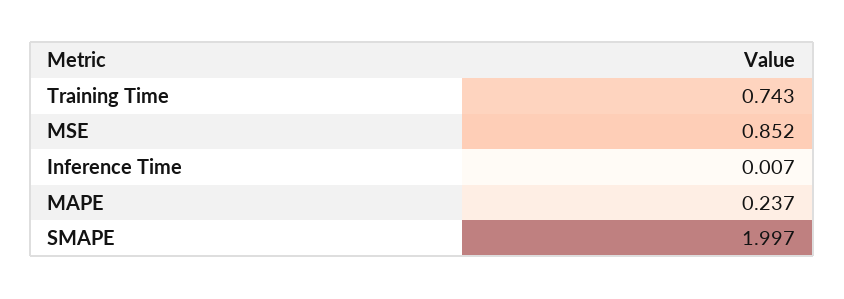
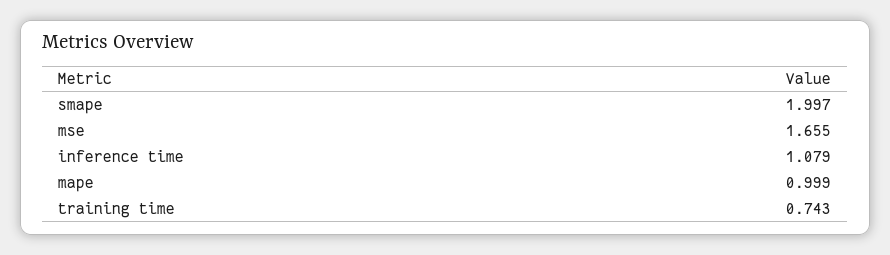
  {
    "Training Time": 0.743,
-   "MSE": 0.852,
+   "MSE": 1.655,
-   "Inference Time": 0.007,
+   "Inference Time": 1.079,
-   "MAPE": 0.237,
+   "MAPE": 0.999,
    "SMAPE": 1.997
  }

